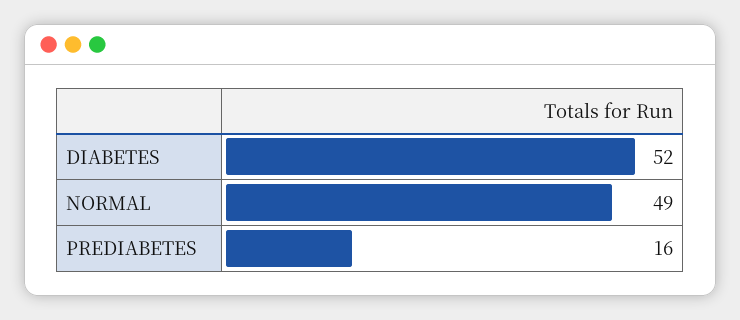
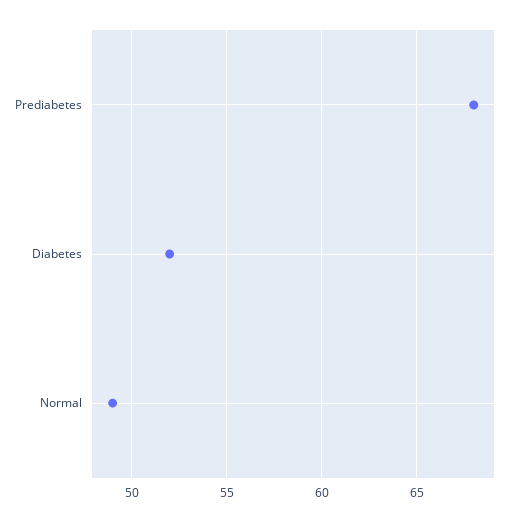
  {
    "DIABETES": 52,
    "NORMAL": 49,
-   "PREDIABETES": 16
+   "PREDIABETES": 68
  }

